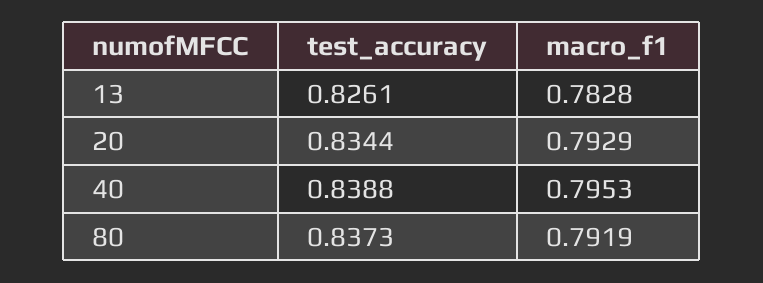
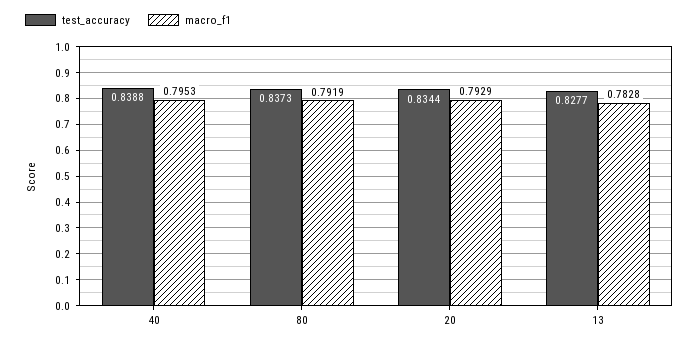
  {
    "test_accuracy": {
-     "13": 0.8261,
+     "13": 0.8277,
      "20": 0.8344,
      "40": 0.8388,
      "80": 0.8373
    },
    "macro_f1": {
      "13": 0.7828,
      "20": 0.7929,
      "40": 0.7953,
      "80": 0.7919
    }
  }

